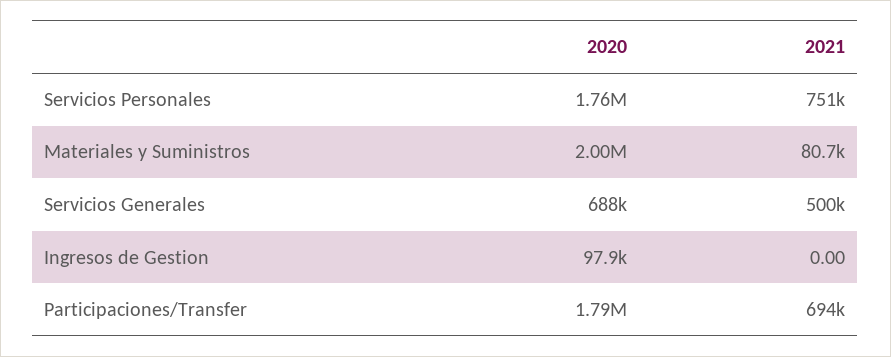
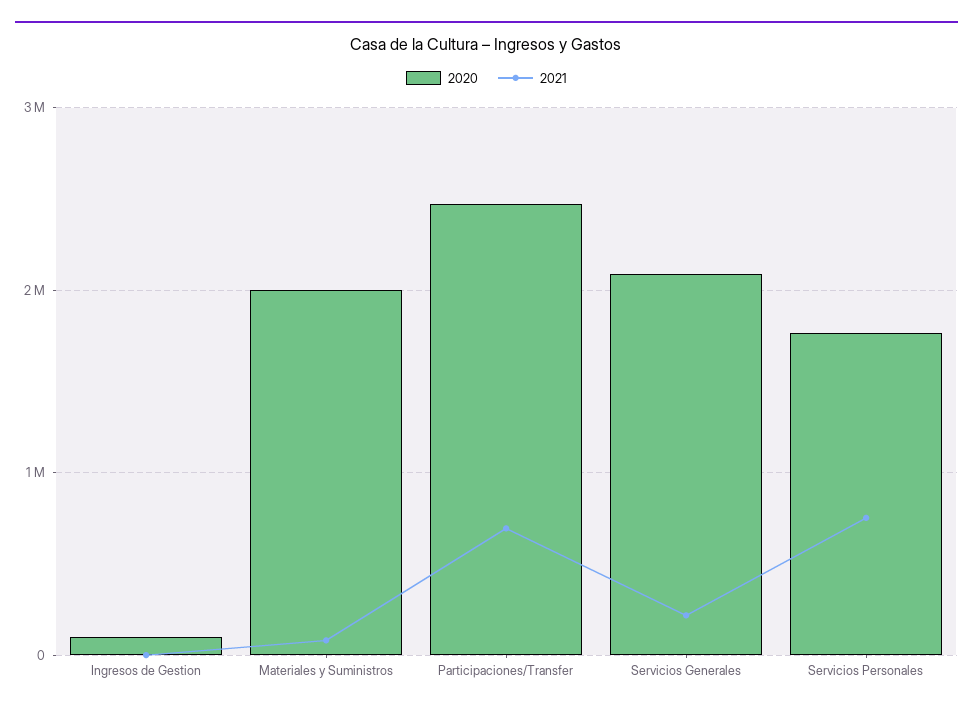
  {
    "2020": {
      "Servicios Personales": 1760000,
      "Materiales y Suministros": 2000000,
-     "Servicios Generales": 688000,
+     "Servicios Generales": 2100000,
      "Ingresos de Gestion": 97900,
-     "Participaciones/Transfer": 1790000
+     "Participaciones/Transfer": 2500000
    },
    "2021": {
      "Servicios Personales": 751000,
      "Materiales y Suministros": 80700,
-     "Servicios Generales": 500000,
+     "Servicios Generales": 200000,
      "Ingresos de Gestion": 0,
      "Participaciones/Transfer": 694000
    }
  }

